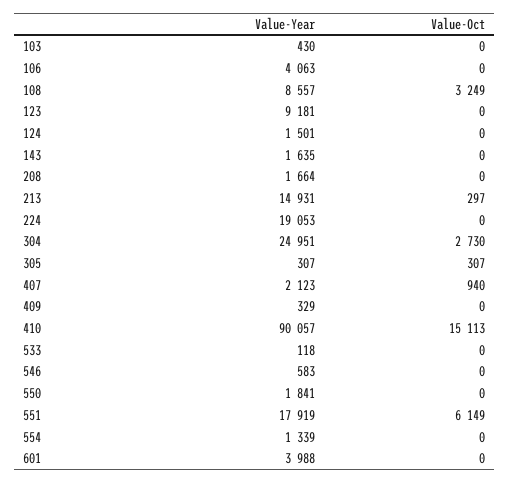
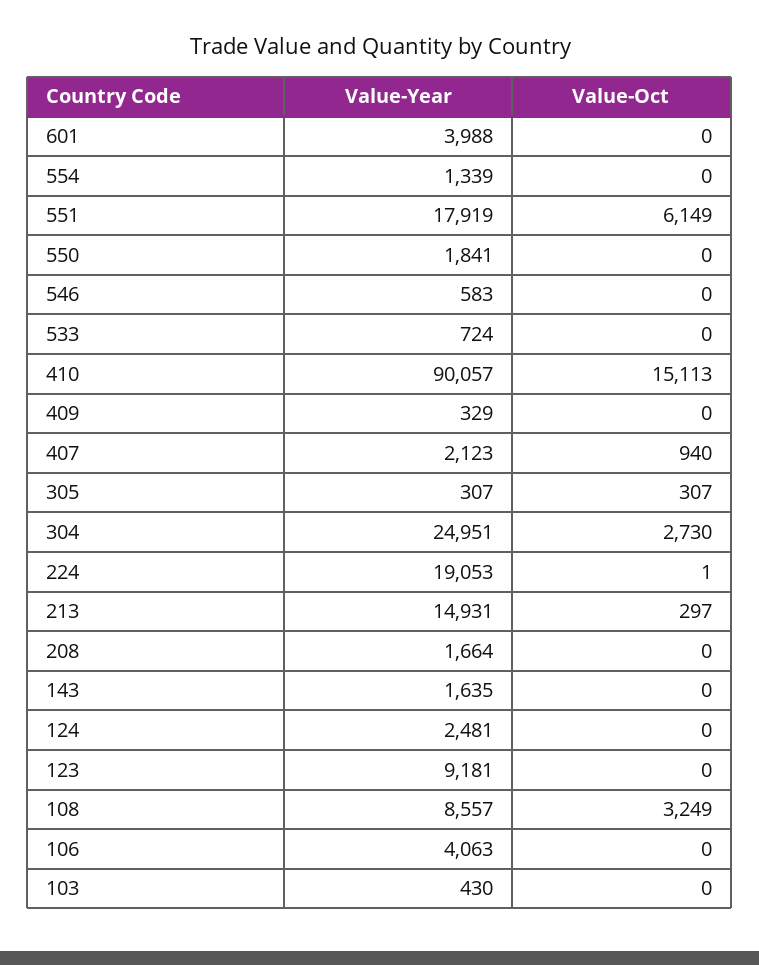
  {
    "Value-Year": {
      "103": 430,
      "106": 4063,
      "108": 8557,
      "123": 9181,
-     "124": 1501,
+     "124": 2481,
      "143": 1635,
      "208": 1664,
      "213": 14931,
      "224": 19053,
      "304": 24951,
      "305": 307,
      "407": 2123,
      "409": 329,
      "410": 90057,
-     "533": 118,
+     "533": 724,
      "546": 583,
      "550": 1841,
      "551": 17919,
      "554": 1339,
      "601": 3988
    },
    "Value-Oct": {
      "103": 0,
      "106": 0,
      "108": 3249,
      "123": 0,
      "124": 0,
      "143": 0,
      "208": 0,
      "213": 297,
-     "224": 0,
+     "224": 1,
      "304": 2730,
      "305": 307,
      "407": 940,
      "409": 0,
      "410": 15113,
      "533": 0,
      "546": 0,
      "550": 0,
      "551": 6149,
      "554": 0,
      "601": 0
    }
  }

